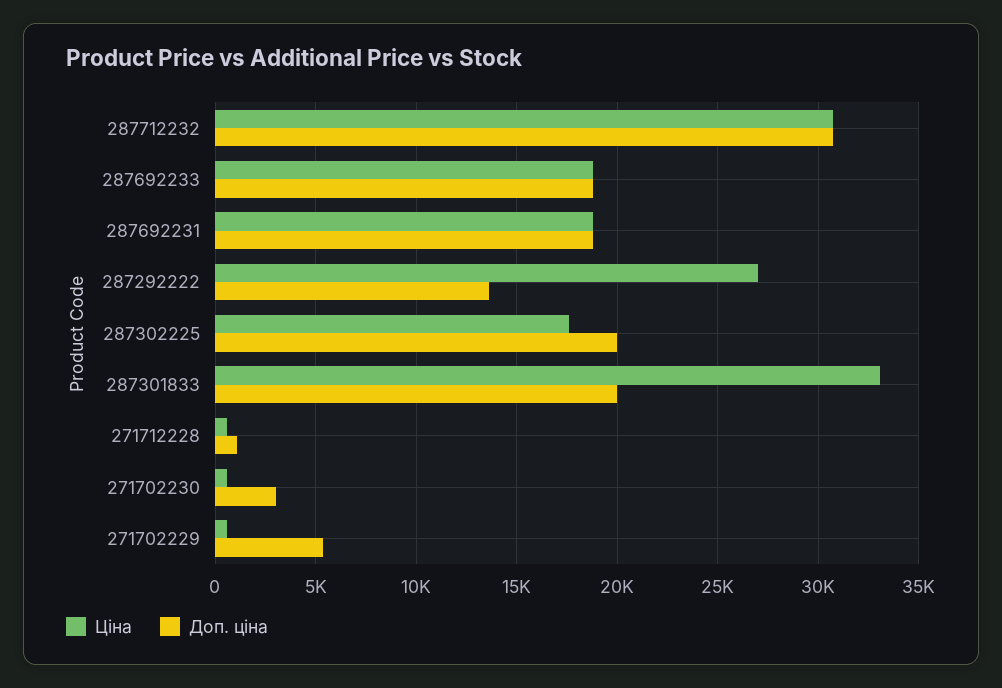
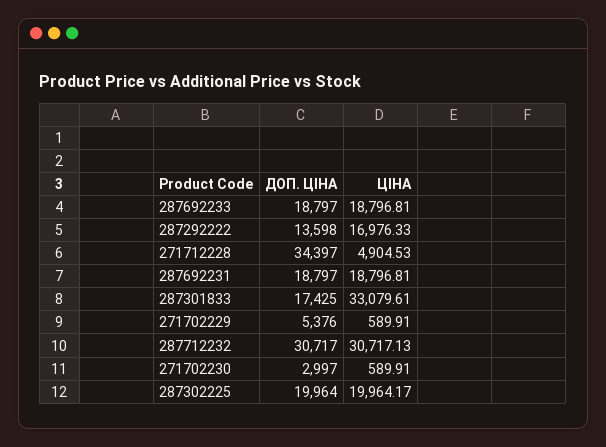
  {
    "Ціна": {
      "287712232": 30717.13,
      "287692233": 18796.81,
      "287692231": 18796.81,
-     "287292222": 27000,
+     "287292222": 16976.33,
-     "287302225": 17500,
+     "287302225": 19964.17,
      "287301833": 33079.61,
-     "271712228": 500,
+     "271712228": 4904.53,
      "271702230": 589.91,
      "271702229": 589.91
    },
    "Доп. ціна": {
      "287712232": 30717,
      "287692233": 18797,
      "287692231": 18797,
      "287292222": 13598,
      "287302225": 19964,
-     "287301833": 20000,
+     "287301833": 17425,
-     "271712228": 1000,
+     "271712228": 34397,
      "271702230": 2997,
      "271702229": 5376
    }
  }

